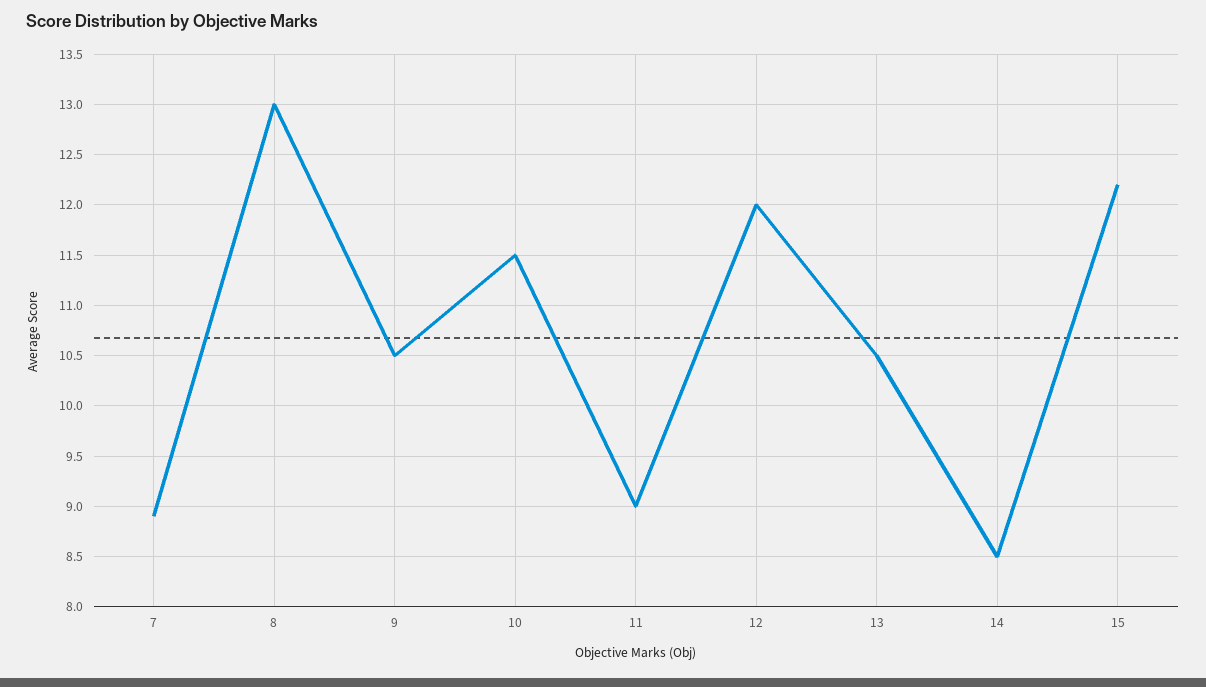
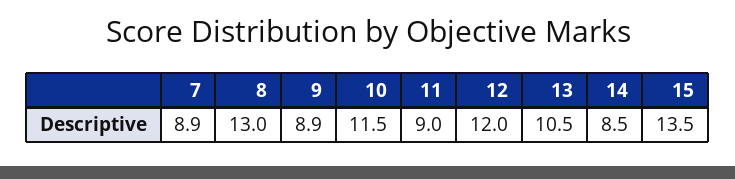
  {
    "7": 8.9,
    "8": 13,
-   "9": 10.5,
+   "9": 8.9,
    "10": 11.5,
    "11": 9,
    "12": 12,
    "13": 10.5,
    "14": 8.5,
-   "15": 12.2
+   "15": 13.5
  }

